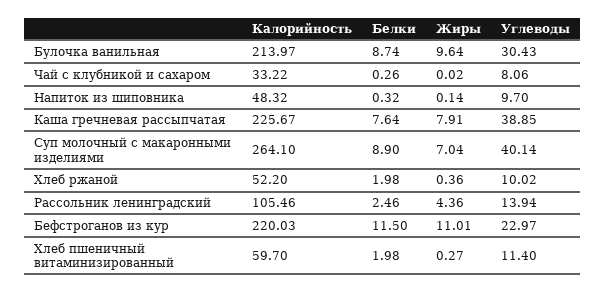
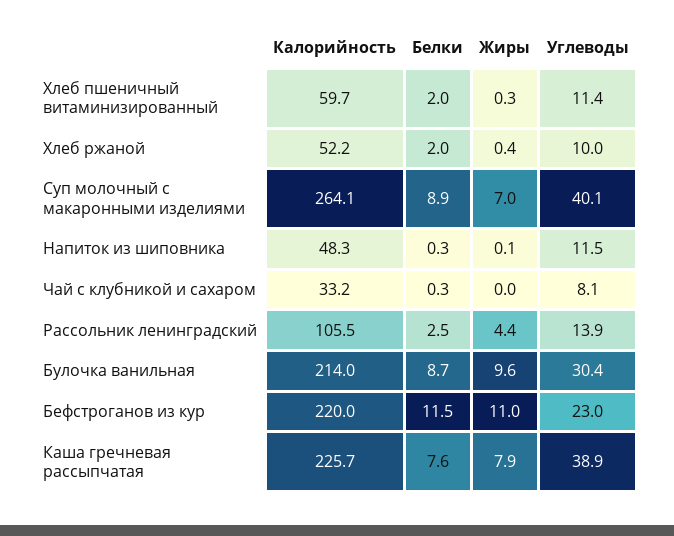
  {
    "Калорийность": {
      "Булочка ванильная": 213.97,
      "Чай с клубникой и сахаром": 33.22,
      "Напиток из шиповника": 48.32,
      "Каша гречневая рассыпчатая": 225.67,
      "Суп молочный с макаронными изделиями": 264.1,
      "Хлеб ржаной": 52.2,
      "Рассольник ленинградский": 105.46,
      "Бефстроганов из кур": 220.03,
      "Хлеб пшеничный витаминизированный": 59.7
    },
    "Белки": {
      "Булочка ванильная": 8.74,
      "Чай с клубникой и сахаром": 0.26,
      "Напиток из шиповника": 0.32,
      "Каша гречневая рассыпчатая": 7.64,
      "Суп молочный с макаронными изделиями": 8.9,
      "Хлеб ржаной": 1.98,
      "Рассольник ленинградский": 2.46,
      "Бефстроганов из кур": 11.5,
      "Хлеб пшеничный витаминизированный": 1.98
    },
    "Жиры": {
      "Булочка ванильная": 9.64,
      "Чай с клубникой и сахаром": 0.02,
      "Напиток из шиповника": 0.14,
      "Каша гречневая рассыпчатая": 7.91,
      "Суп молочный с макаронными изделиями": 7.04,
      "Хлеб ржаной": 0.36,
      "Рассольник ленинградский": 4.36,
      "Бефстроганов из кур": 11.01,
      "Хлеб пшеничный витаминизированный": 0.27
    },
    "Углеводы": {
      "Булочка ванильная": 30.43,
      "Чай с клубникой и сахаром": 8.06,
-     "Напиток из шиповника": 9.7,
+     "Напиток из шиповника": 11.5,
      "Каша гречневая рассыпчатая": 38.85,
      "Суп молочный с макаронными изделиями": 40.14,
      "Хлеб ржаной": 10.02,
      "Рассольник ленинградский": 13.94,
      "Бефстроганов из кур": 22.97,
      "Хлеб пшеничный витаминизированный": 11.4
    }
  }

